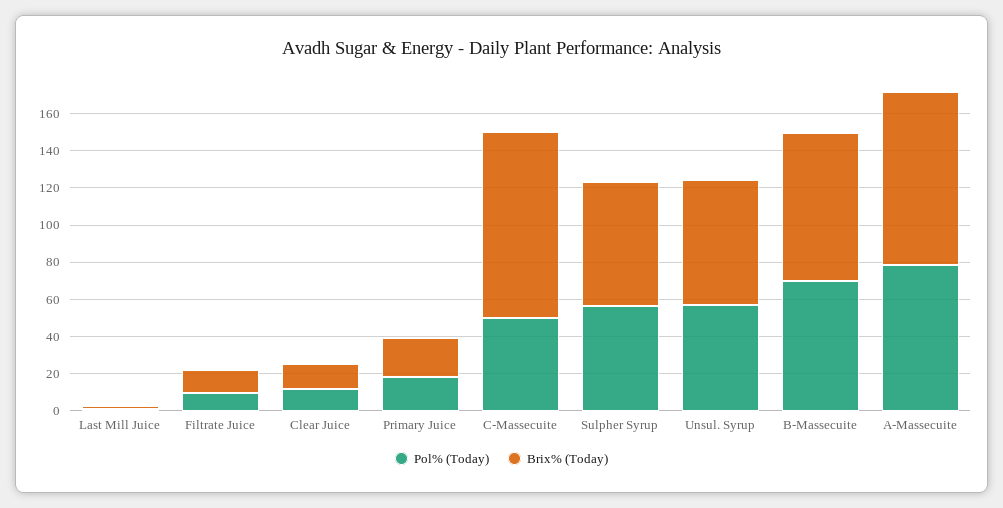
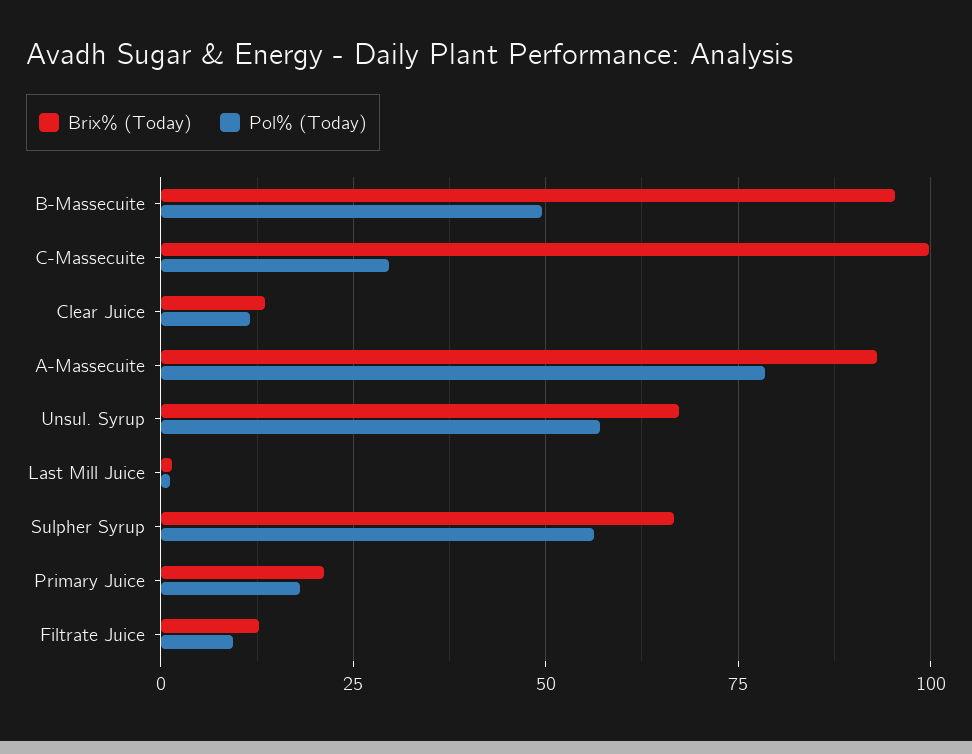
  {
    "Pol% (Today)": {
      "Last Mill Juice": 0,
      "Filtrate Juice": 10,
      "Clear Juice": 12.5,
      "Primary Juice": 17.5,
-     "C-Massecuite": 50,
+     "C-Massecuite": 30,
      "Sulpher Syrup": 57.5,
      "Unsul. Syrup": 57.5,
-     "B-Massecuite": 70,
+     "B-Massecuite": 50,
      "A-Massecuite": 77.5
    },
    "Brix% (Today)": {
      "Last Mill Juice": 2.5,
      "Filtrate Juice": 12.5,
      "Clear Juice": 12.5,
      "Primary Juice": 20,
      "C-Massecuite": 100,
      "Sulpher Syrup": 67.5,
      "Unsul. Syrup": 67.5,
-     "B-Massecuite": 80,
+     "B-Massecuite": 95,
      "A-Massecuite": 92.5
    }
  }

